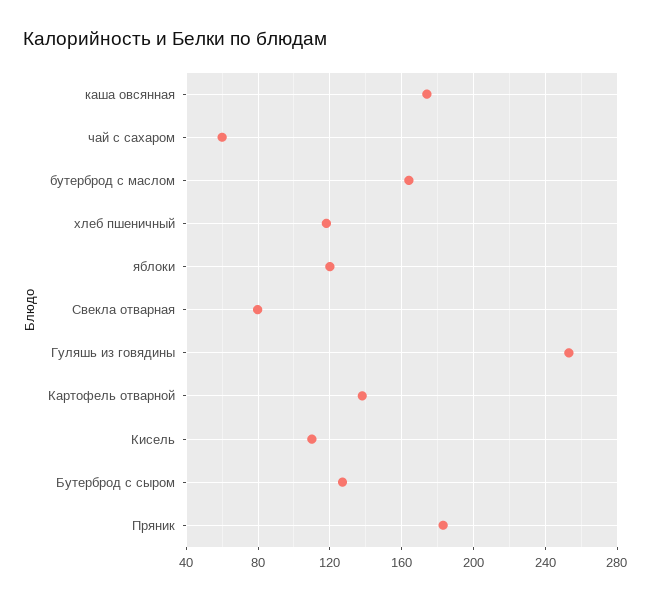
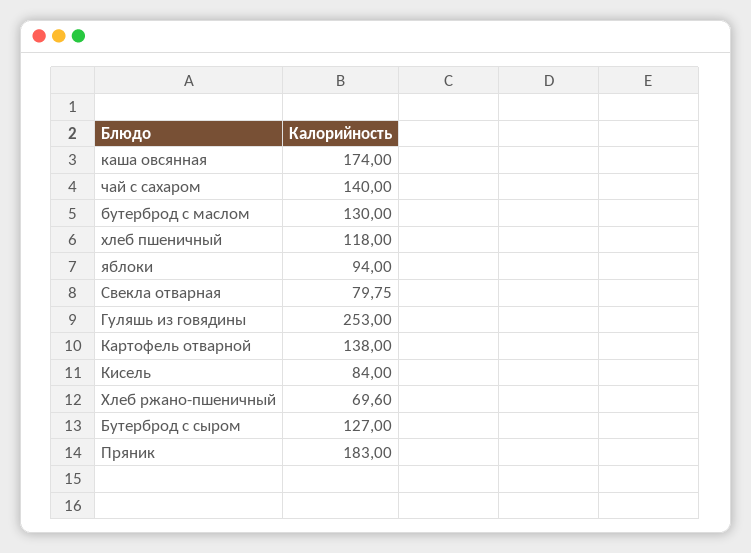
  {
    "каша овсянная": 174,
-   "чай с сахаром": 60,
+   "чай с сахаром": 140,
-   "бутерброд с маслом": 165,
+   "бутерброд с маслом": 130,
    "хлеб пшеничный": 118,
-   "яблоки": 120,
+   "яблоки": 94,
    "Свекла отварная": 79.75,
    "Гуляшь из говядины": 253,
    "Картофель отварной": 138,
-   "Кисель": 110,
+   "Кисель": 84,
    "Бутерброд с сыром": 127,
-   "Пряник": 183
+   "Пряник": 183,
+   "Хлеб ржано-пшеничный": 69.6
  }

